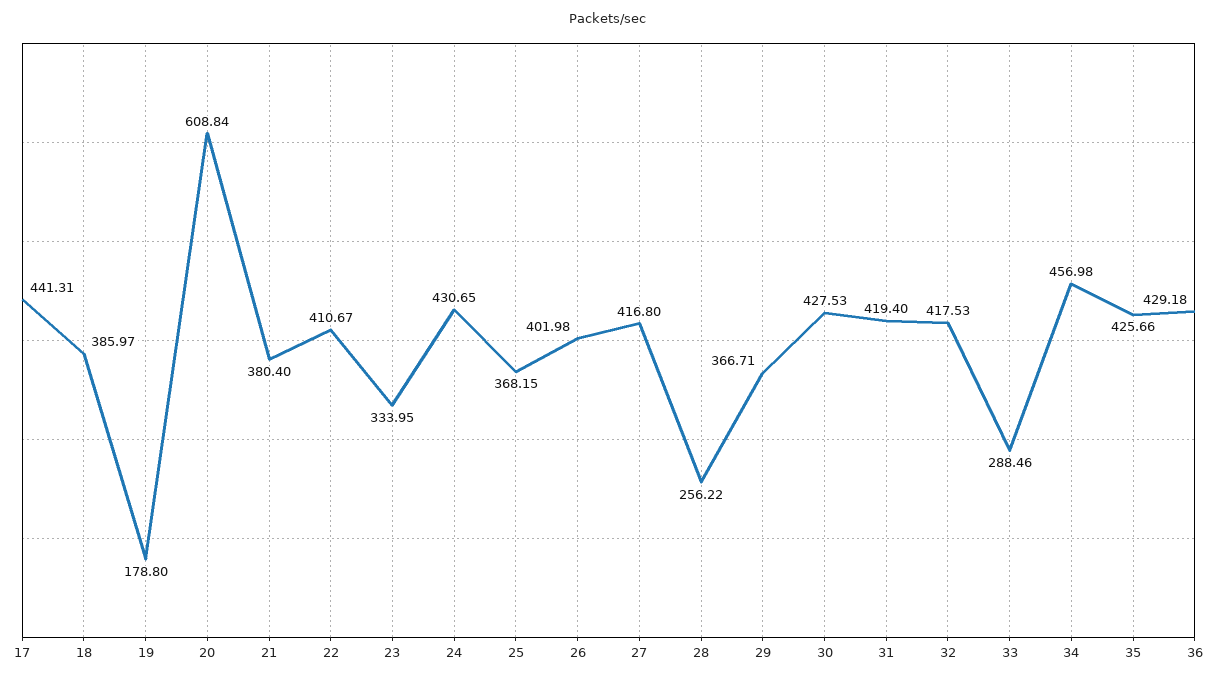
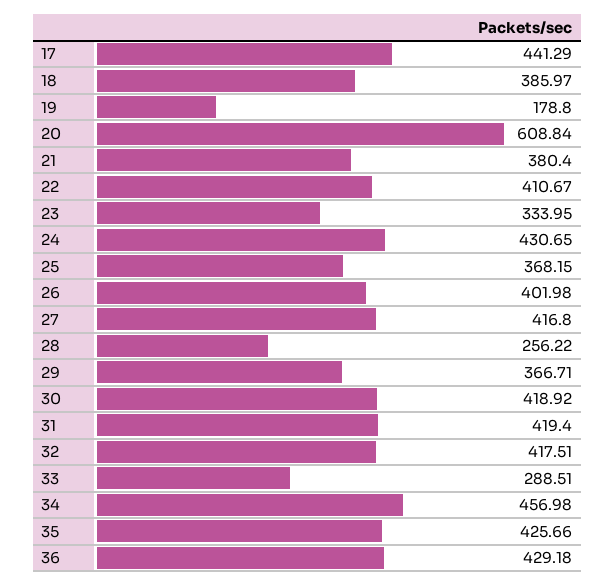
  {
-   "17": 441.31,
+   "17": 441.29,
    "18": 385.97,
    "19": 178.8,
    "20": 608.84,
    "21": 380.4,
    "22": 410.67,
    "23": 333.95,
    "24": 430.65,
    "25": 368.15,
    "26": 401.98,
    "27": 416.8,
    "28": 256.22,
    "29": 366.71,
-   "30": 427.53,
+   "30": 418.92,
    "31": 419.4,
-   "32": 417.53,
+   "32": 417.51,
-   "33": 288.46,
+   "33": 288.51,
    "34": 456.98,
    "35": 425.66,
    "36": 429.18
  }

